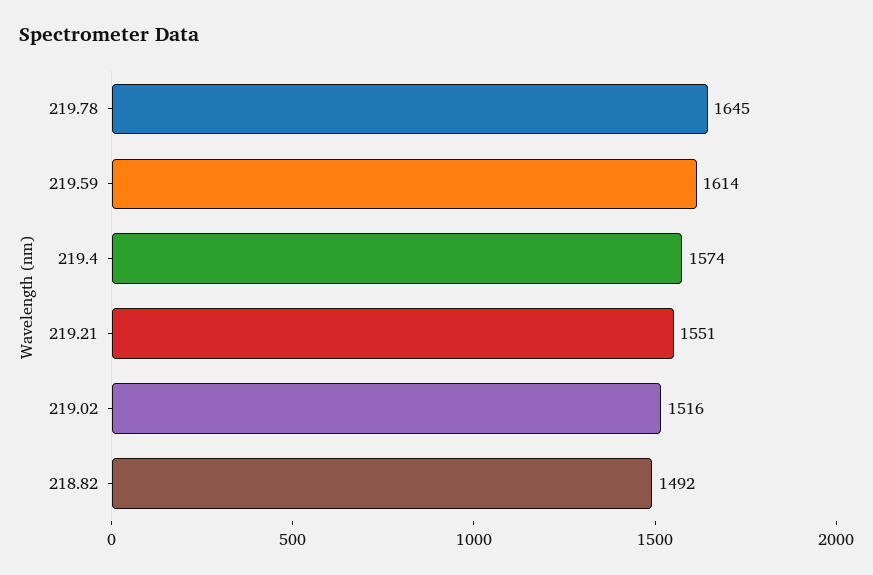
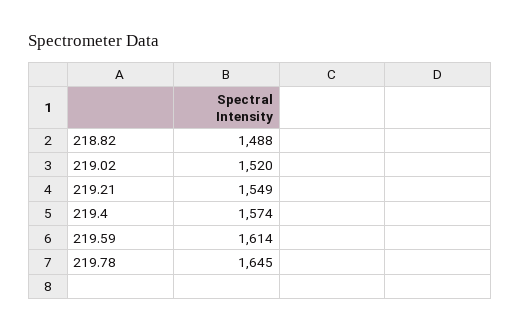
  {
    "219.78": 1645,
    "219.59": 1614,
    "219.4": 1574,
-   "219.21": 1551,
+   "219.21": 1549,
-   "219.02": 1516,
+   "219.02": 1520,
-   "218.82": 1492
+   "218.82": 1488
  }

